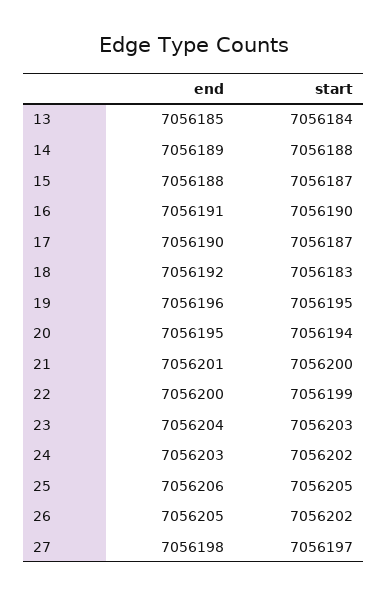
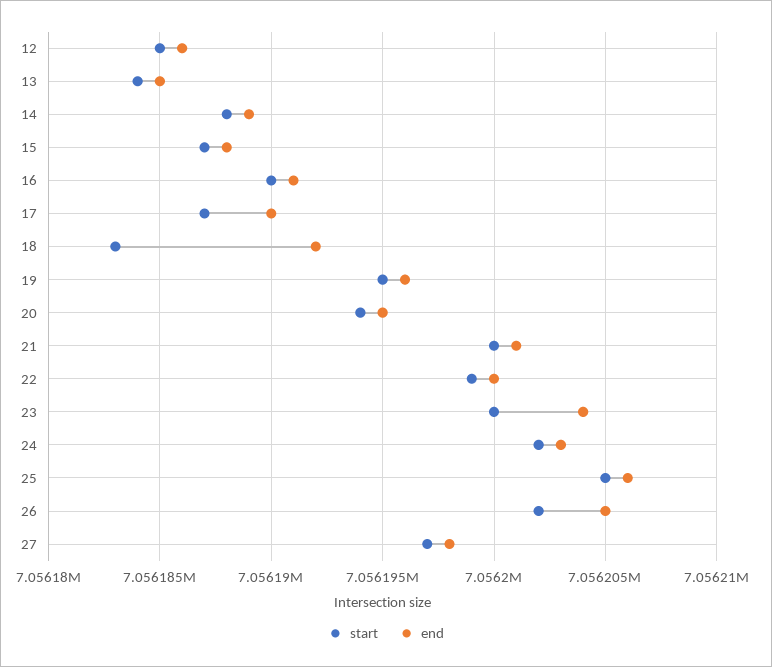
  {
    "end": {
      "13": 7056185,
      "14": 7056189,
      "15": 7056188,
      "16": 7056191,
      "17": 7056190,
      "18": 7056192,
      "19": 7056196,
      "20": 7056195,
      "21": 7056201,
      "22": 7056200,
      "23": 7056204,
      "24": 7056203,
      "25": 7056206,
      "26": 7056205,
-     "27": 7056198
+     "27": 7056198,
+     "12": 7056186
    },
    "start": {
      "13": 7056184,
      "14": 7056188,
      "15": 7056187,
      "16": 7056190,
      "17": 7056187,
      "18": 7056183,
      "19": 7056195,
      "20": 7056194,
      "21": 7056200,
      "22": 7056199,
-     "23": 7056203,
+     "23": 7056200,
      "24": 7056202,
      "25": 7056205,
      "26": 7056202,
-     "27": 7056197
+     "27": 7056197,
+     "12": 7056185
    }
  }

